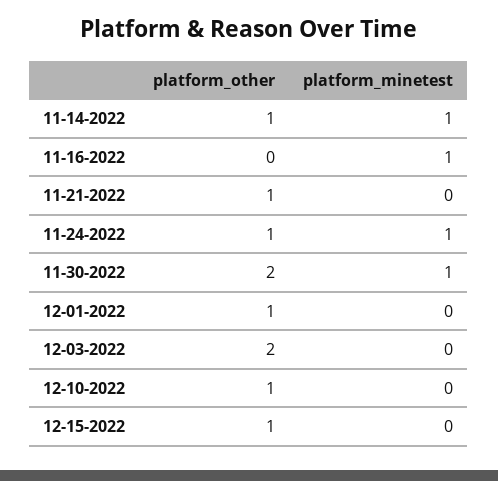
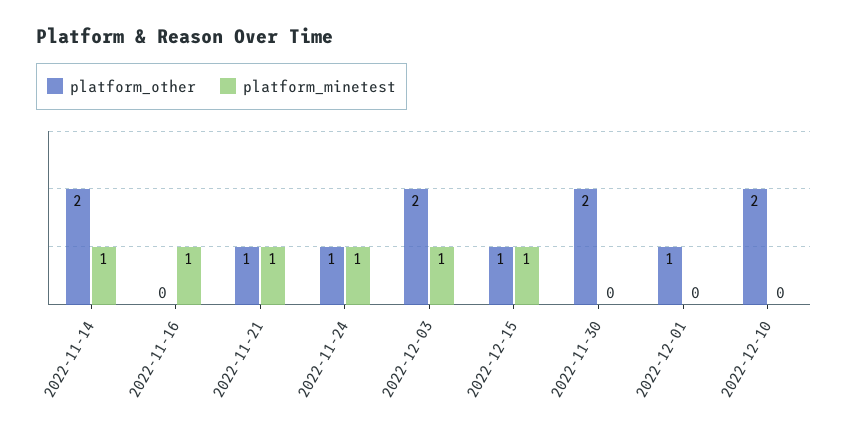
  {
    "platform_other": {
-     "11-14-2022": 1,
+     "11-14-2022": 2,
      "11-16-2022": 0,
      "11-21-2022": 1,
      "11-24-2022": 1,
      "11-30-2022": 2,
      "12-01-2022": 1,
      "12-03-2022": 2,
-     "12-10-2022": 1,
+     "12-10-2022": 2,
      "12-15-2022": 1
    },
    "platform_minetest": {
      "11-14-2022": 1,
      "11-16-2022": 1,
-     "11-21-2022": 0,
+     "11-21-2022": 1,
      "11-24-2022": 1,
-     "11-30-2022": 1,
+     "11-30-2022": 0,
      "12-01-2022": 0,
-     "12-03-2022": 0,
+     "12-03-2022": 1,
      "12-10-2022": 0,
-     "12-15-2022": 0
+     "12-15-2022": 1
    }
  }

